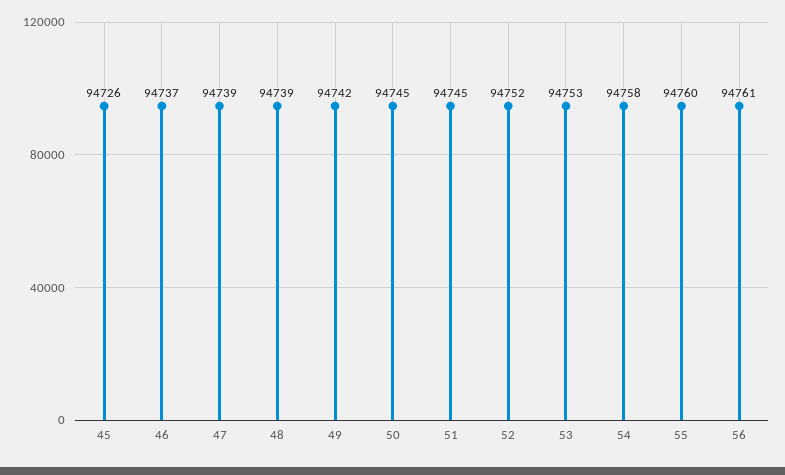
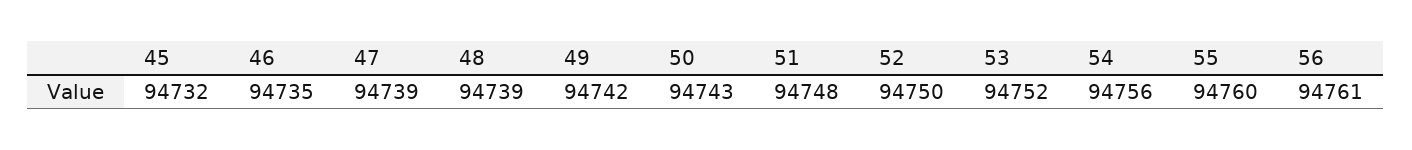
  {
-   "45": 94726,
+   "45": 94732,
-   "46": 94737,
+   "46": 94735,
    "47": 94739,
    "48": 94739,
    "49": 94742,
-   "50": 94745,
+   "50": 94743,
-   "51": 94745,
+   "51": 94748,
-   "52": 94752,
+   "52": 94750,
-   "53": 94753,
+   "53": 94752,
-   "54": 94758,
+   "54": 94756,
    "55": 94760,
    "56": 94761
  }

